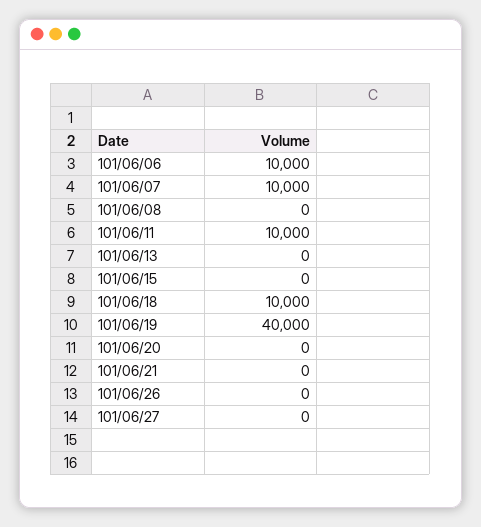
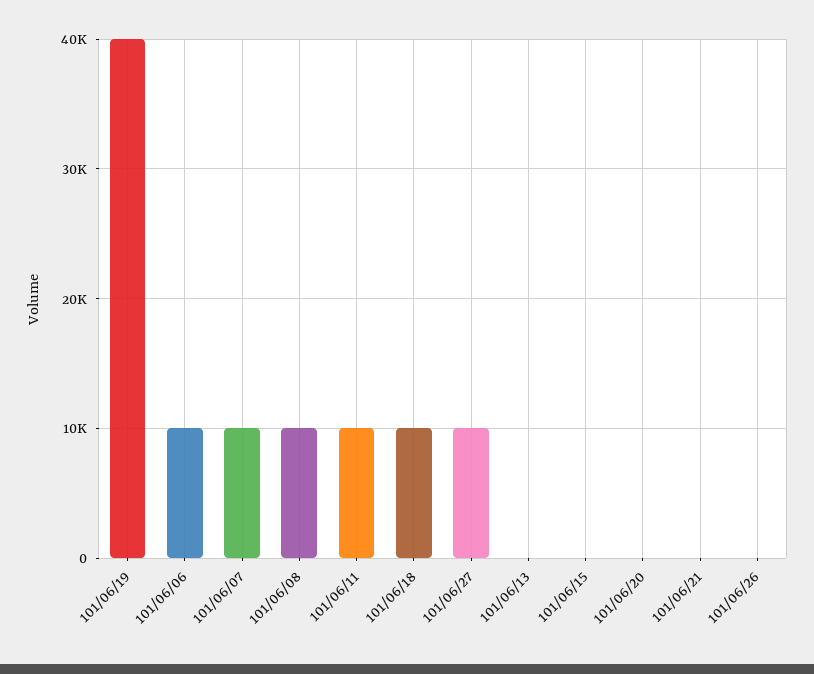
  {
    "101/06/06": 10000,
    "101/06/07": 10000,
-   "101/06/08": 0,
+   "101/06/08": 10000,
    "101/06/11": 10000,
    "101/06/13": 0,
    "101/06/15": 0,
    "101/06/18": 10000,
    "101/06/19": 40000,
    "101/06/20": 0,
    "101/06/21": 0,
    "101/06/26": 0,
-   "101/06/27": 0
+   "101/06/27": 10000
  }

